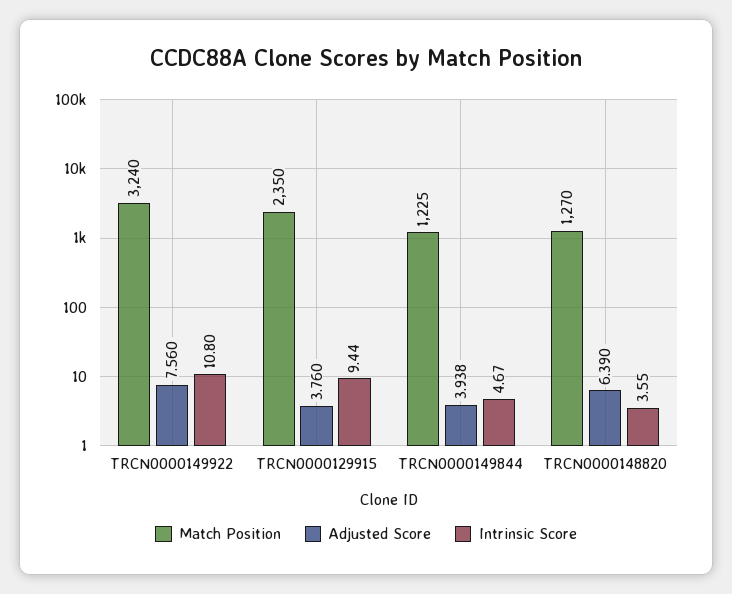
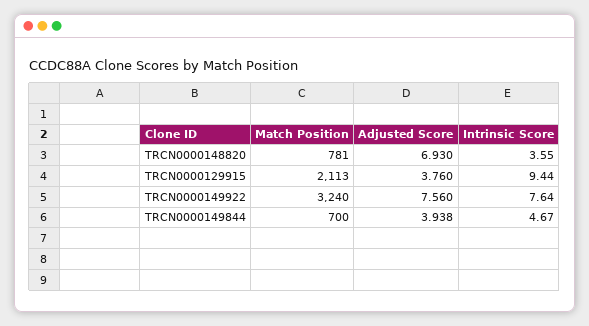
  {
    "Match Position": {
      "TRCN0000149922": 3240,
-     "TRCN0000129915": 2350,
+     "TRCN0000129915": 2113,
-     "TRCN0000149844": 1225,
+     "TRCN0000149844": 700,
-     "TRCN0000148820": 1270
+     "TRCN0000148820": 781
    },
    "Adjusted Score": {
      "TRCN0000149922": 7.56,
      "TRCN0000129915": 3.76,
      "TRCN0000149844": 3.938,
-     "TRCN0000148820": 6.39
+     "TRCN0000148820": 6.93
    },
    "Intrinsic Score": {
-     "TRCN0000149922": 10.8,
+     "TRCN0000149922": 7.64,
      "TRCN0000129915": 9.44,
      "TRCN0000149844": 4.67,
      "TRCN0000148820": 3.55
    }
  }

